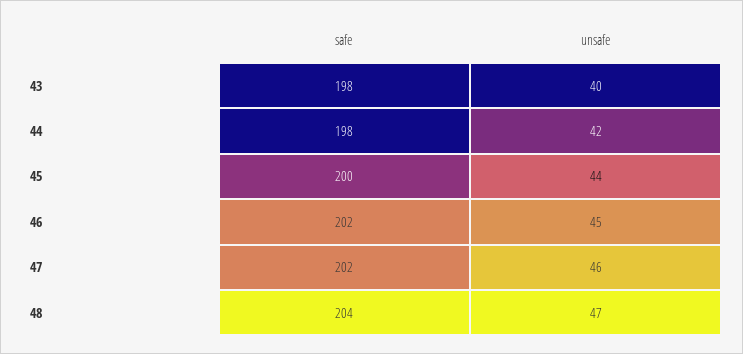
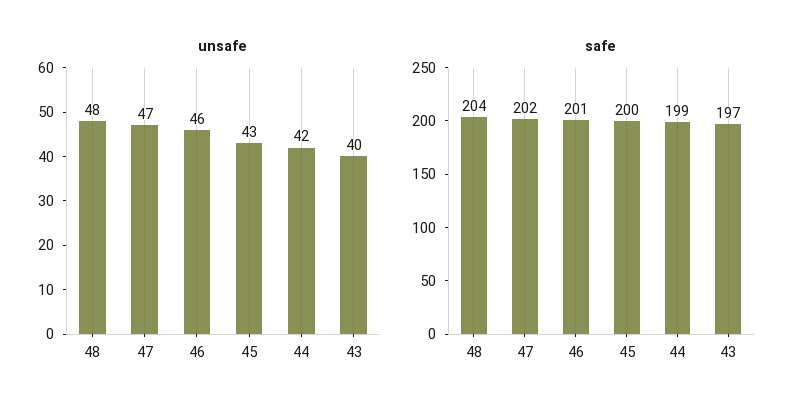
  {
    "safe": {
-     "43": 198,
+     "43": 197,
-     "44": 198,
+     "44": 199,
      "45": 200,
-     "46": 202,
+     "46": 201,
      "47": 202,
      "48": 204
    },
    "unsafe": {
      "43": 40,
      "44": 42,
-     "45": 44,
+     "45": 43,
-     "46": 45,
+     "46": 46,
-     "47": 46,
+     "47": 47,
-     "48": 47
+     "48": 48
    }
  }

